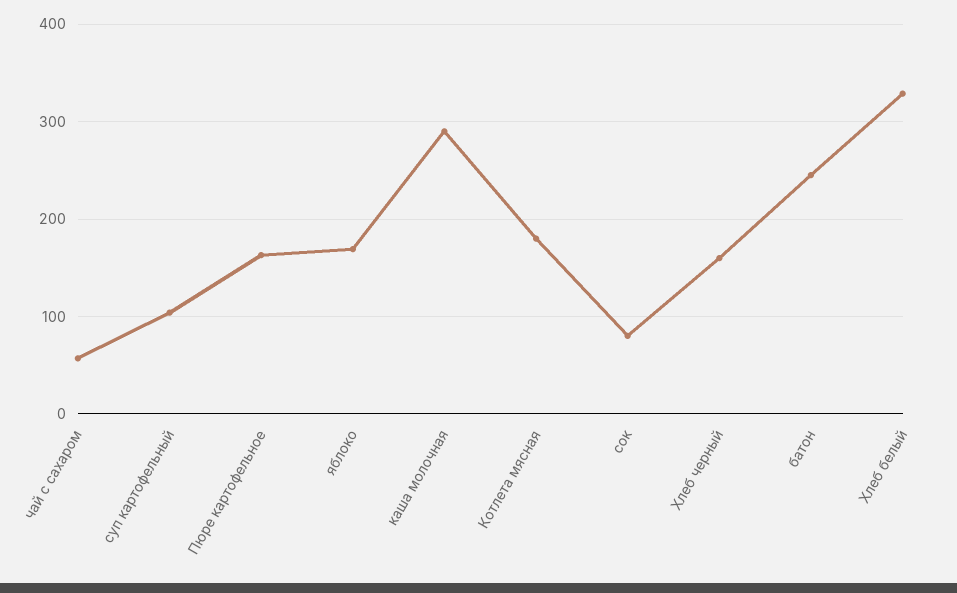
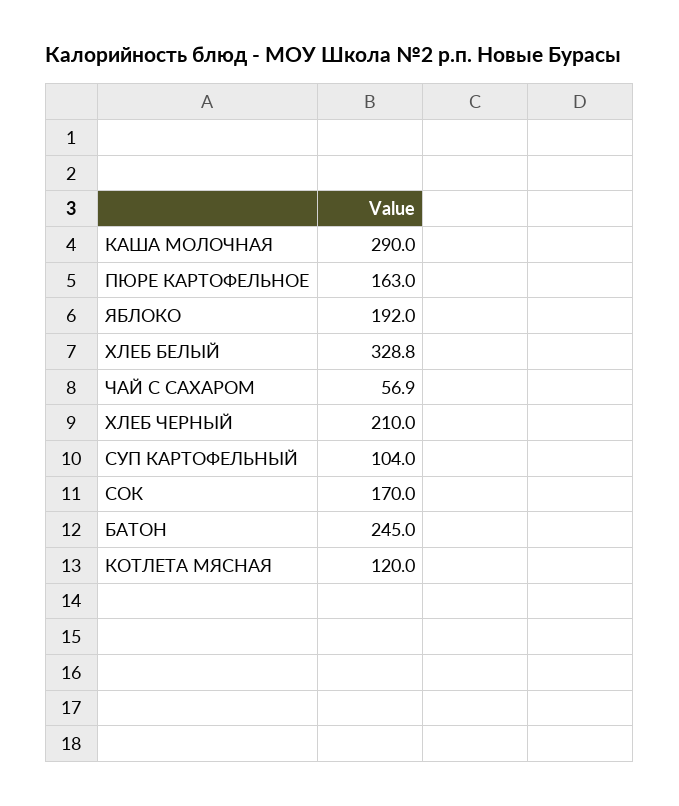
  {
    "чай с сахаром": 56.9,
    "суп картофельный": 104,
    "Пюре картофельное": 163,
-   "яблоко": 170,
+   "яблоко": 192,
    "каша молочная": 290,
-   "Котлета мясная": 180,
+   "Котлета мясная": 120,
-   "сок": 80,
+   "сок": 170,
-   "Хлеб черный": 160,
+   "Хлеб черный": 210,
    "батон": 245,
    "Хлеб белый": 328.8
  }

